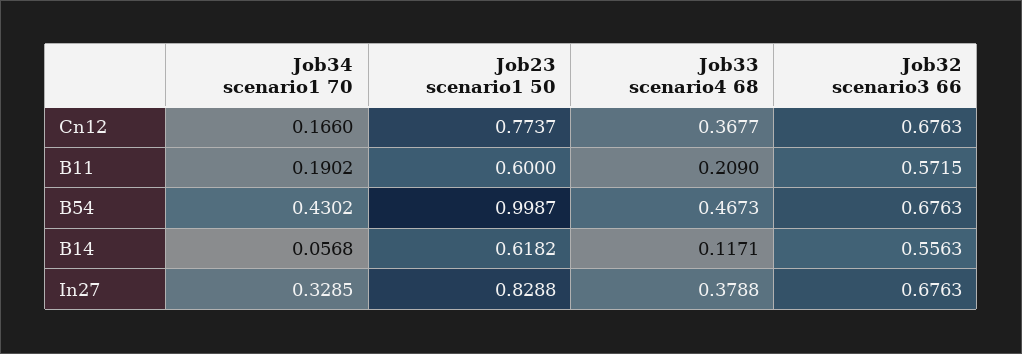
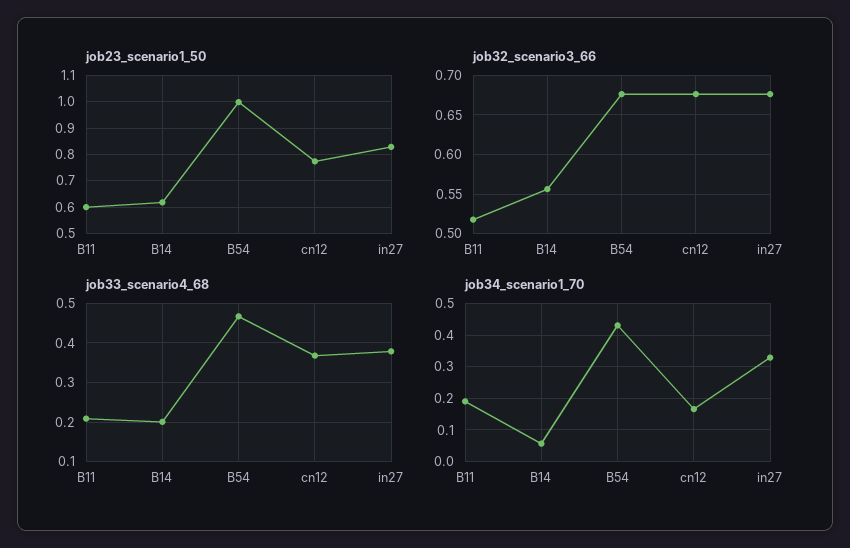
  {
    "Job34 scenario1 70": {
      "Cn12": 0.166,
      "B11": 0.1902,
      "B54": 0.4302,
      "B14": 0.0568,
      "In27": 0.3285
    },
    "Job23 scenario1 50": {
      "Cn12": 0.7737,
      "B11": 0.6,
      "B54": 0.9987,
      "B14": 0.6182,
      "In27": 0.8288
    },
    "Job33 scenario4 68": {
      "Cn12": 0.3677,
      "B11": 0.209,
      "B54": 0.4673,
-     "B14": 0.1171,
+     "B14": 0.2,
      "In27": 0.3788
    },
    "Job32 scenario3 66": {
      "Cn12": 0.6763,
-     "B11": 0.5715,
+     "B11": 0.52,
      "B54": 0.6763,
      "B14": 0.5563,
      "In27": 0.6763
    }
  }

